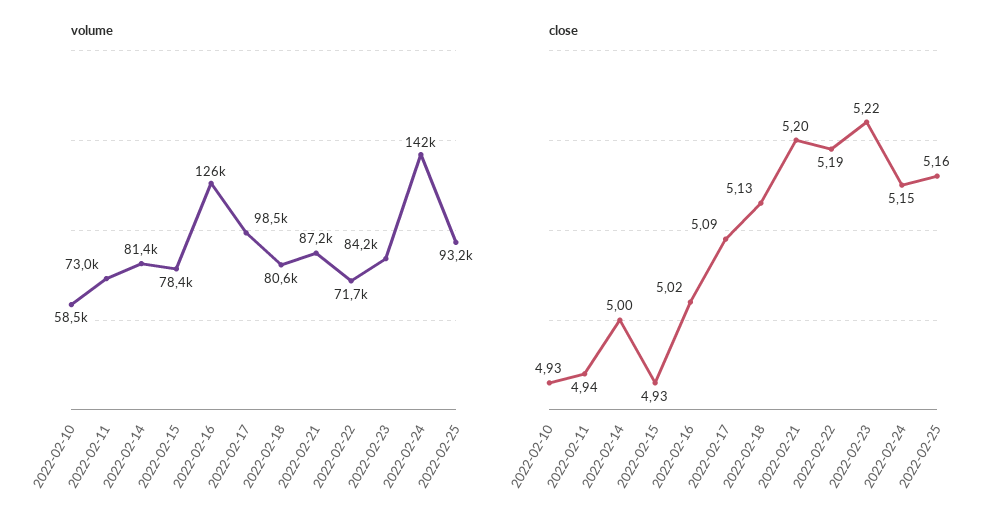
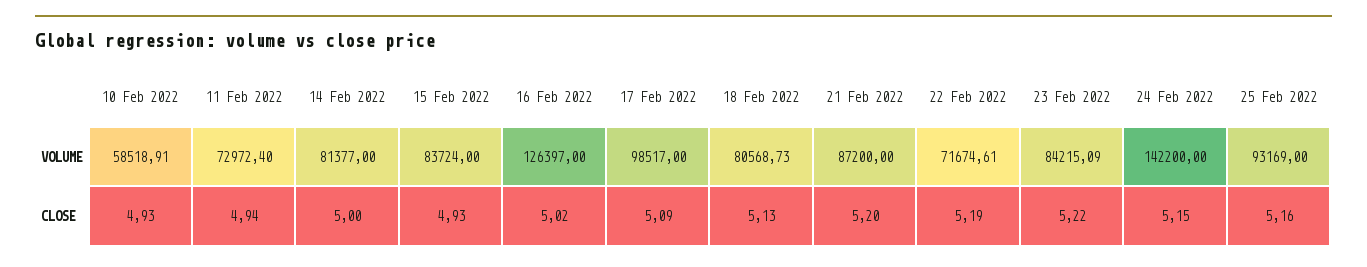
  {
    "volume": {
      "2022-02-10": 58518.91,
      "2022-02-11": 72972.4,
      "2022-02-14": 81377,
-     "2022-02-15": 78400,
+     "2022-02-15": 83724,
      "2022-02-16": 126397,
      "2022-02-17": 98517,
      "2022-02-18": 80568.73,
      "2022-02-21": 87200,
      "2022-02-22": 71674.61,
      "2022-02-23": 84215.09,
      "2022-02-24": 142200,
      "2022-02-25": 93169
    },
    "close": {
      "2022-02-10": 4.93,
      "2022-02-11": 4.94,
      "2022-02-14": 5,
      "2022-02-15": 4.93,
      "2022-02-16": 5.02,
      "2022-02-17": 5.09,
      "2022-02-18": 5.13,
      "2022-02-21": 5.2,
      "2022-02-22": 5.19,
      "2022-02-23": 5.22,
      "2022-02-24": 5.15,
      "2022-02-25": 5.16
    }
  }

